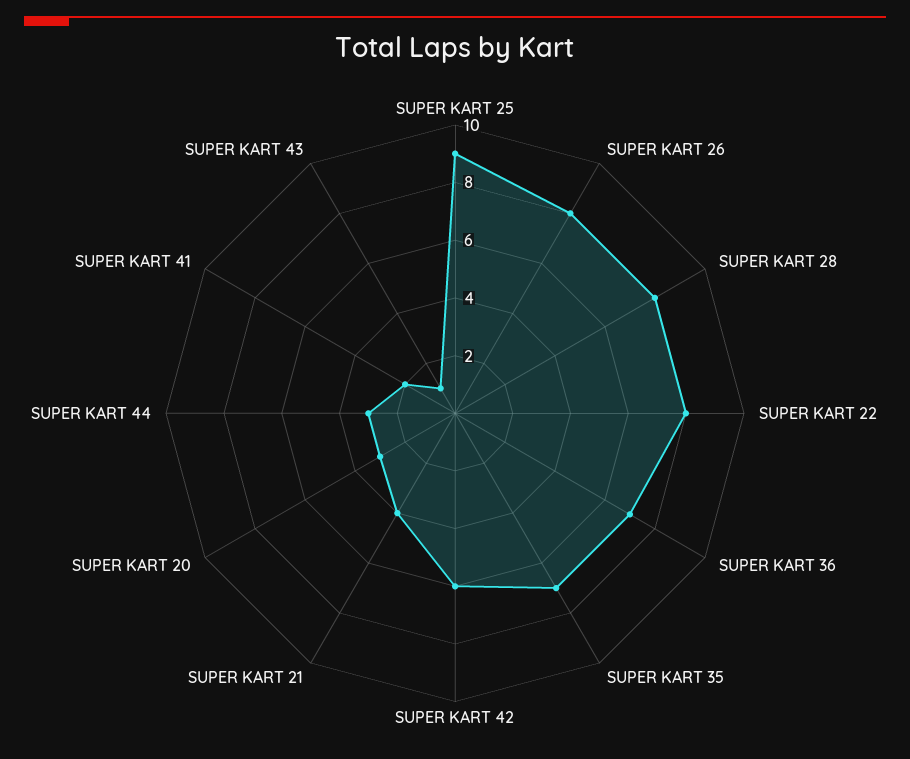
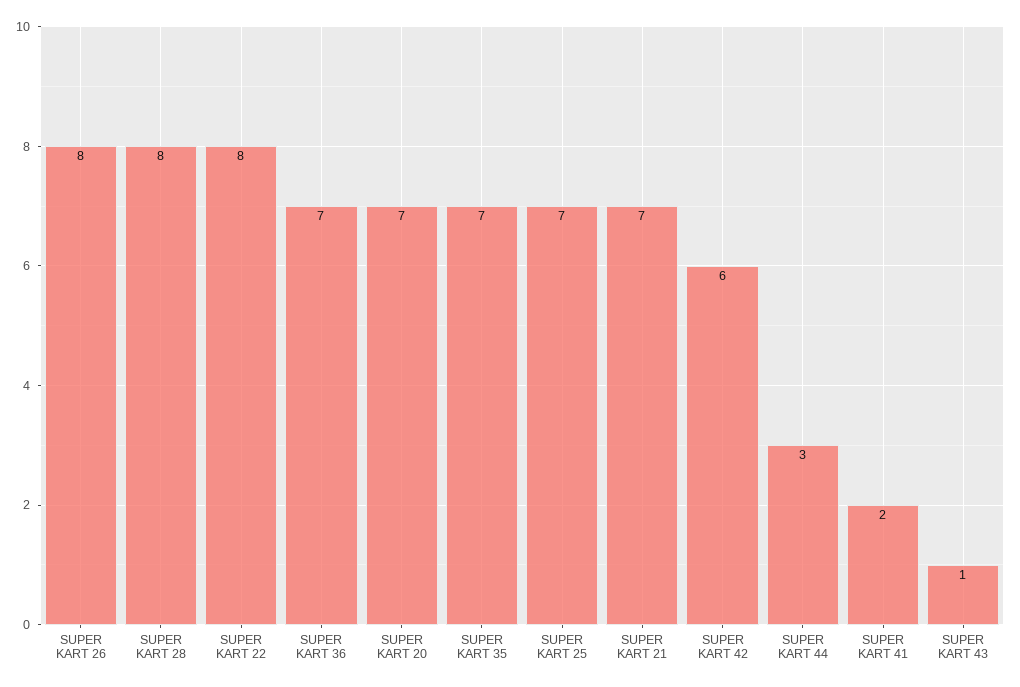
  {
-   "SUPER KART 25": 9,
+   "SUPER KART 25": 7,
    "SUPER KART 26": 8,
    "SUPER KART 28": 8,
    "SUPER KART 22": 8,
    "SUPER KART 36": 7,
    "SUPER KART 35": 7,
    "SUPER KART 42": 6,
-   "SUPER KART 21": 4,
+   "SUPER KART 21": 7,
-   "SUPER KART 20": 3,
+   "SUPER KART 20": 7,
    "SUPER KART 44": 3,
    "SUPER KART 41": 2,
    "SUPER KART 43": 1
  }

